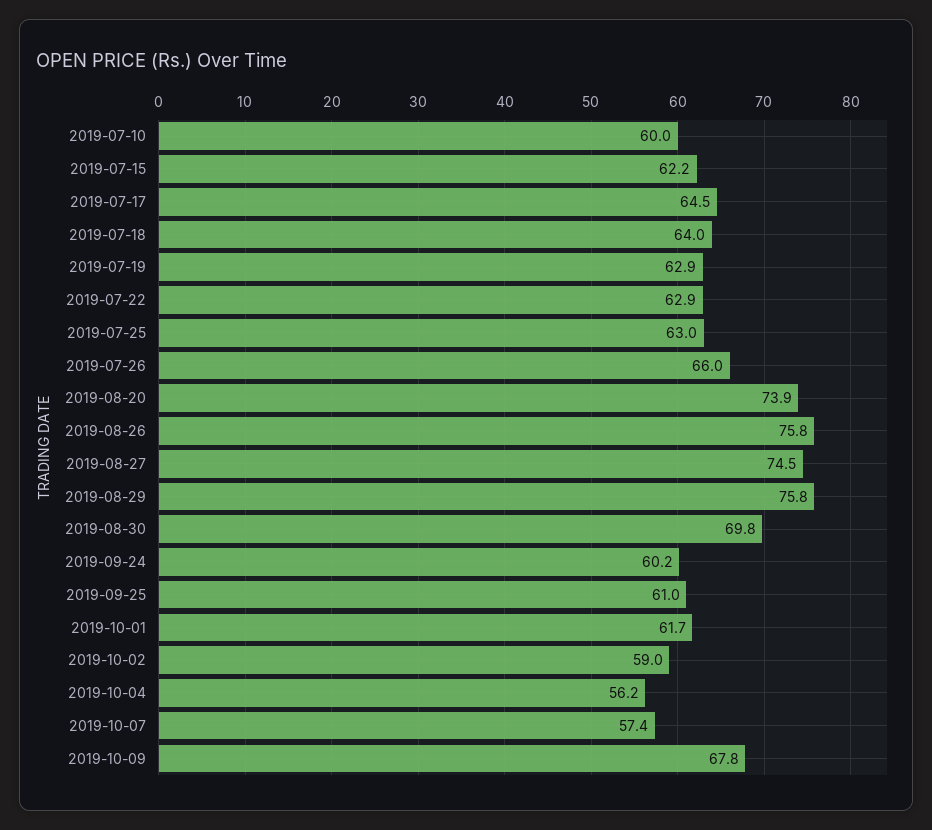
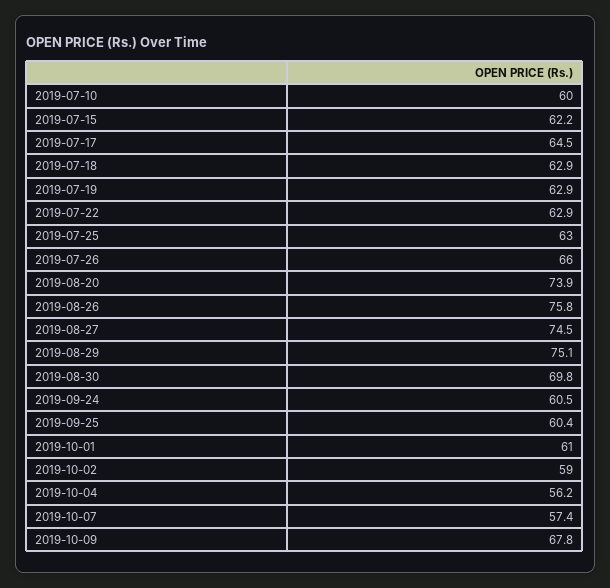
  {
    "2019-07-10": 60,
    "2019-07-15": 62.2,
    "2019-07-17": 64.5,
-   "2019-07-18": 64,
+   "2019-07-18": 62.9,
    "2019-07-19": 62.9,
    "2019-07-22": 62.9,
    "2019-07-25": 63,
    "2019-07-26": 66,
    "2019-08-20": 73.9,
    "2019-08-26": 75.8,
    "2019-08-27": 74.5,
-   "2019-08-29": 75.8,
+   "2019-08-29": 75.1,
    "2019-08-30": 69.8,
-   "2019-09-24": 60.2,
+   "2019-09-24": 60.5,
-   "2019-09-25": 61,
+   "2019-09-25": 60.4,
-   "2019-10-01": 61.7,
+   "2019-10-01": 61,
    "2019-10-02": 59,
    "2019-10-04": 56.2,
    "2019-10-07": 57.4,
    "2019-10-09": 67.8
  }

